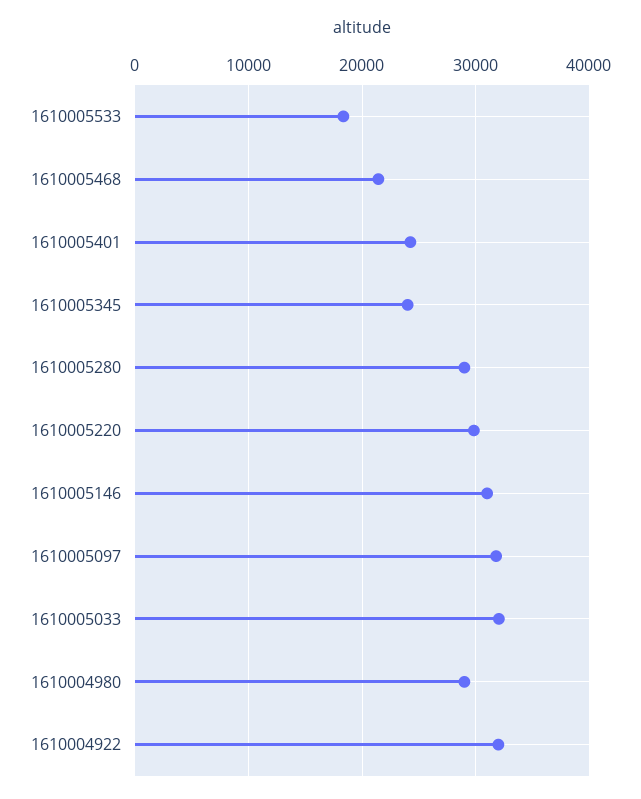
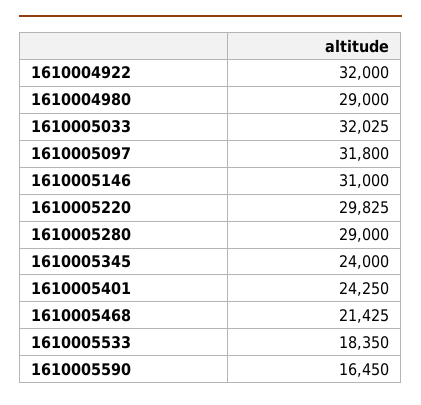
  {
    "1610005533": 18350,
    "1610005468": 21425,
    "1610005401": 24250,
    "1610005345": 24000,
    "1610005280": 29000,
    "1610005220": 29825,
    "1610005146": 31000,
    "1610005097": 31800,
    "1610005033": 32025,
    "1610004980": 29000,
-   "1610004922": 32000
+   "1610004922": 32000,
+   "1610005590": 16450
  }

